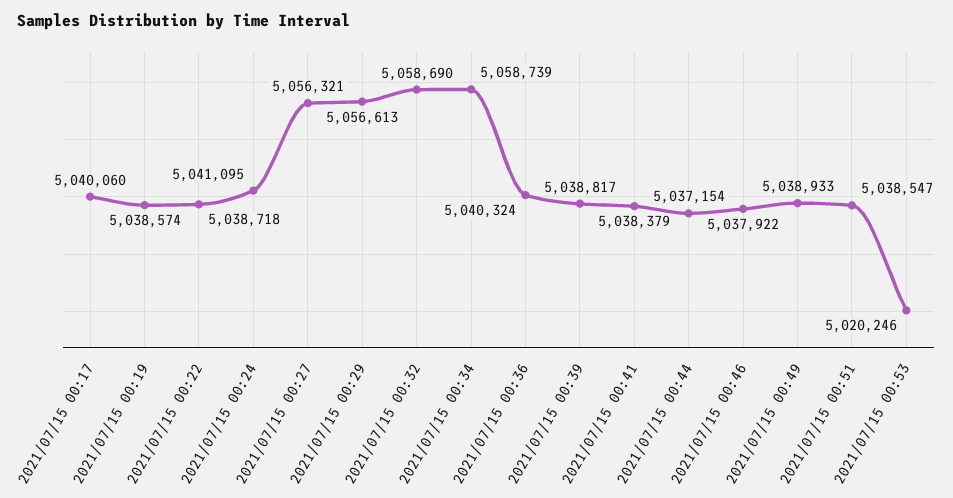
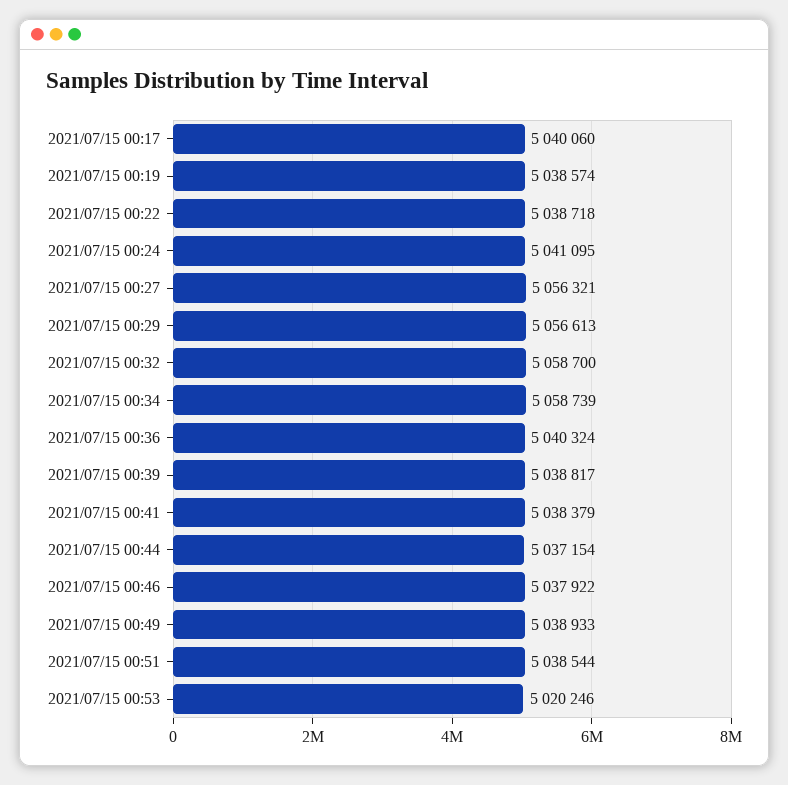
  {
    "2021/07/15 00:17": 5040060,
    "2021/07/15 00:19": 5038574,
    "2021/07/15 00:22": 5038718,
    "2021/07/15 00:24": 5041095,
    "2021/07/15 00:27": 5056321,
    "2021/07/15 00:29": 5056613,
-   "2021/07/15 00:32": 5058690,
+   "2021/07/15 00:32": 5058700,
    "2021/07/15 00:34": 5058739,
    "2021/07/15 00:36": 5040324,
    "2021/07/15 00:39": 5038817,
    "2021/07/15 00:41": 5038379,
    "2021/07/15 00:44": 5037154,
    "2021/07/15 00:46": 5037922,
    "2021/07/15 00:49": 5038933,
-   "2021/07/15 00:51": 5038547,
+   "2021/07/15 00:51": 5038544,
    "2021/07/15 00:53": 5020246
  }

